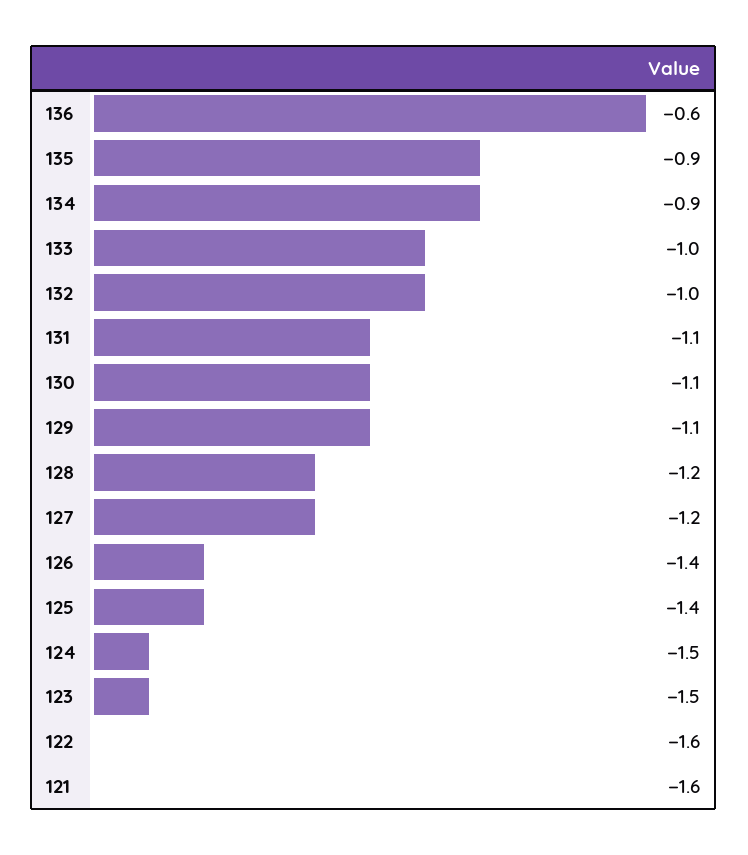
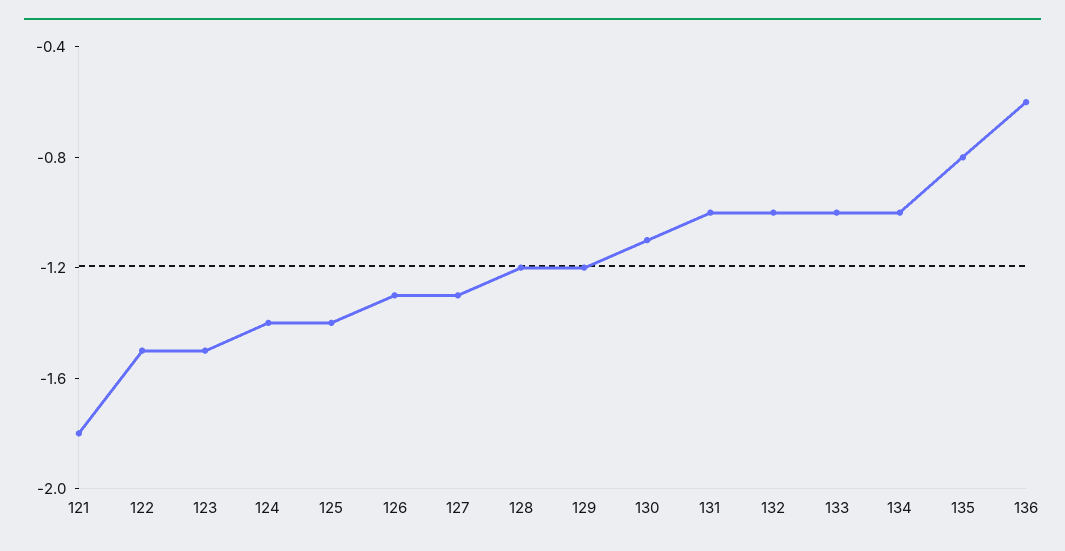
  {
    "136": -0.6,
-   "135": -0.9,
+   "135": -0.8,
-   "134": -0.9,
+   "134": -1,
    "133": -1,
    "132": -1,
-   "131": -1.1,
+   "131": -1,
    "130": -1.1,
-   "129": -1.1,
+   "129": -1.2,
    "128": -1.2,
-   "127": -1.2,
+   "127": -1.3,
-   "126": -1.4,
+   "126": -1.3,
    "125": -1.4,
-   "124": -1.5,
+   "124": -1.4,
    "123": -1.5,
-   "122": -1.6,
+   "122": -1.5,
-   "121": -1.6
+   "121": -1.8
  }

